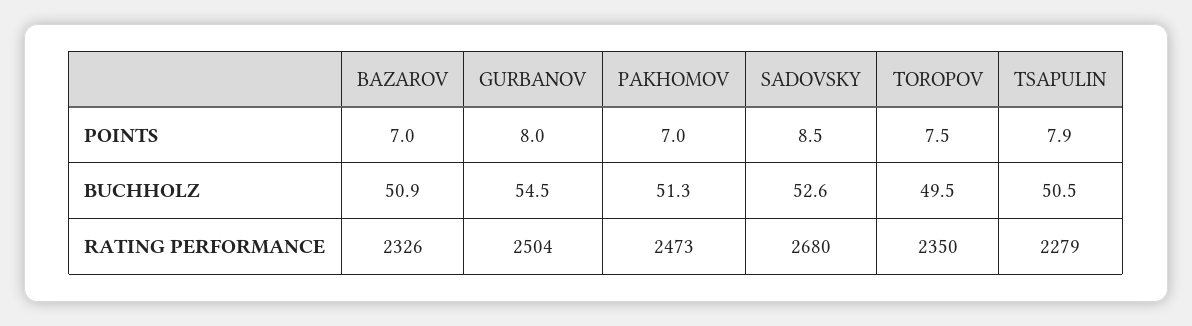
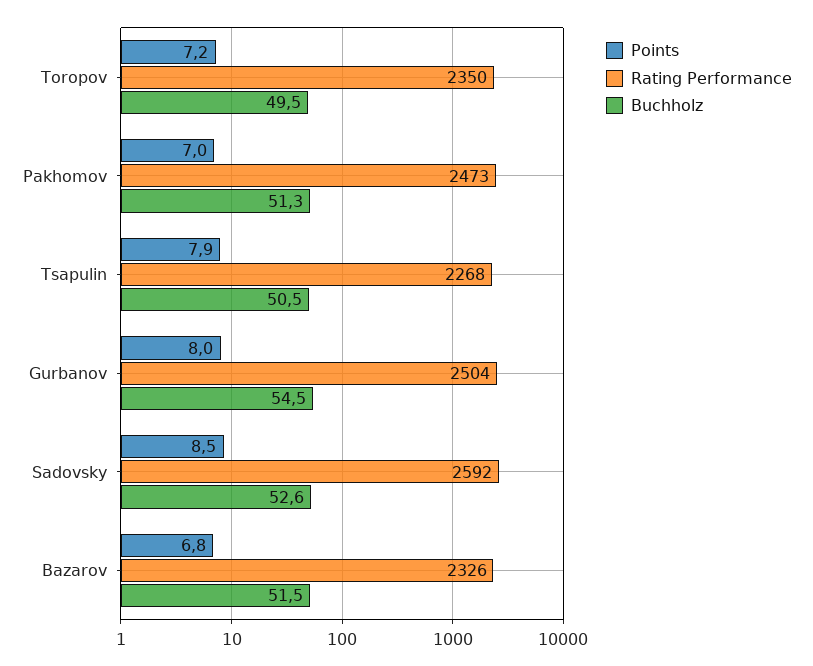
  {
    "POINTS": {
-     "BAZAROV": 7,
+     "BAZAROV": 6.8,
      "GURBANOV": 8,
      "PAKHOMOV": 7,
      "SADOVSKY": 8.5,
-     "TOROPOV": 7.5,
+     "TOROPOV": 7.2,
      "TSAPULIN": 7.9
    },
    "BUCHHOLZ": {
-     "BAZAROV": 50.9,
+     "BAZAROV": 51.5,
      "GURBANOV": 54.5,
      "PAKHOMOV": 51.3,
      "SADOVSKY": 52.6,
      "TOROPOV": 49.5,
      "TSAPULIN": 50.5
    },
    "RATING PERFORMANCE": {
      "BAZAROV": 2326,
      "GURBANOV": 2504,
      "PAKHOMOV": 2473,
-     "SADOVSKY": 2680,
+     "SADOVSKY": 2592,
      "TOROPOV": 2350,
-     "TSAPULIN": 2279
+     "TSAPULIN": 2268
    }
  }

